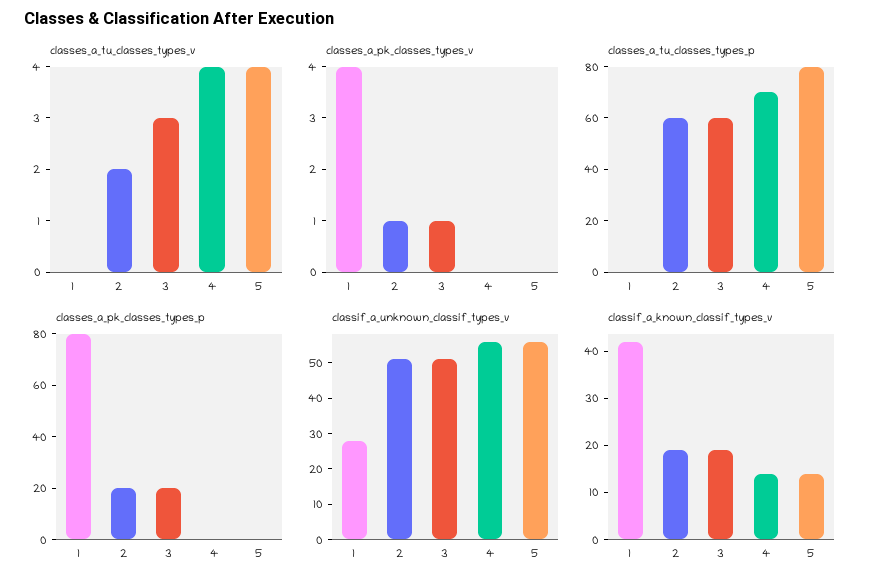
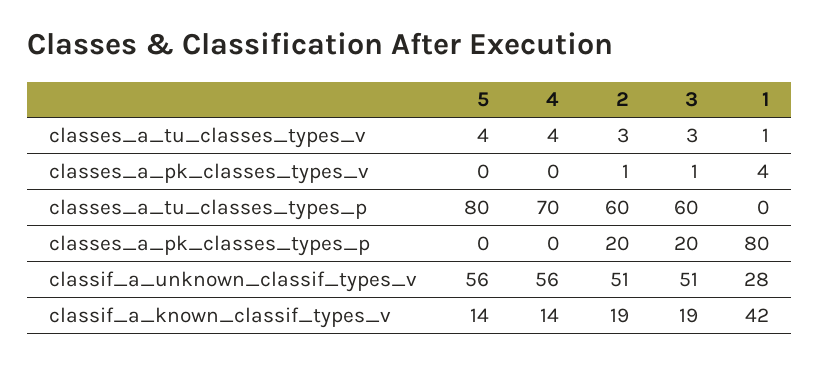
  {
    "classes_a_tu_classes_types_v": {
-     "1": 0,
+     "1": 1,
-     "2": 2,
+     "2": 3,
      "3": 3,
      "4": 4,
      "5": 4
    },
    "classes_a_pk_classes_types_v": {
      "1": 4,
      "2": 1,
      "3": 1,
      "4": 0,
      "5": 0
    },
    "classes_a_tu_classes_types_p": {
      "1": 0,
      "2": 60,
      "3": 60,
      "4": 70,
      "5": 80
    },
    "classes_a_pk_classes_types_p": {
      "1": 80,
      "2": 20,
      "3": 20,
      "4": 0,
      "5": 0
    },
    "classif_a_unknown_classif_types_v": {
      "1": 28,
      "2": 51,
      "3": 51,
      "4": 56,
      "5": 56
    },
    "classif_a_known_classif_types_v": {
      "1": 42,
      "2": 19,
      "3": 19,
      "4": 14,
      "5": 14
    }
  }

